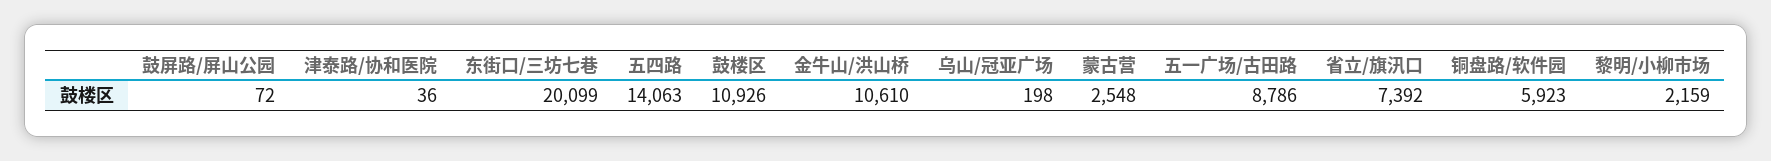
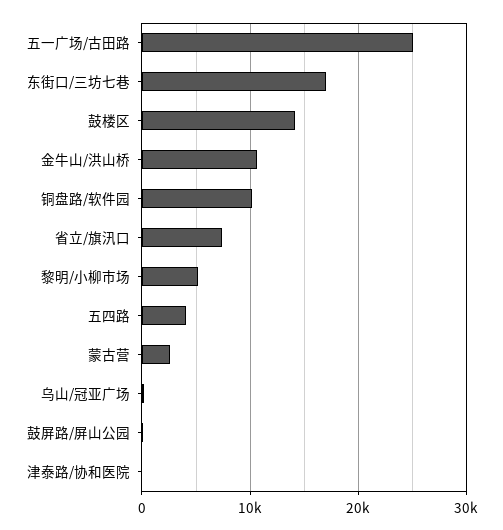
  {
    "鼓屏路/屏山公园": 72,
    "津泰路/协和医院": 36,
-   "东街口/三坊七巷": 20099,
+   "东街口/三坊七巷": 17000,
-   "五四路": 14063,
+   "五四路": 4000,
-   "鼓楼区": 10926,
+   "鼓楼区": 14000,
    "金牛山/洪山桥": 10610,
    "乌山/冠亚广场": 198,
    "蒙古营": 2548,
-   "五一广场/古田路": 8786,
+   "五一广场/古田路": 25000,
    "省立/旗汛口": 7392,
-   "铜盘路/软件园": 5923,
+   "铜盘路/软件园": 10000,
-   "黎明/小柳市场": 2159
+   "黎明/小柳市场": 5000
  }

